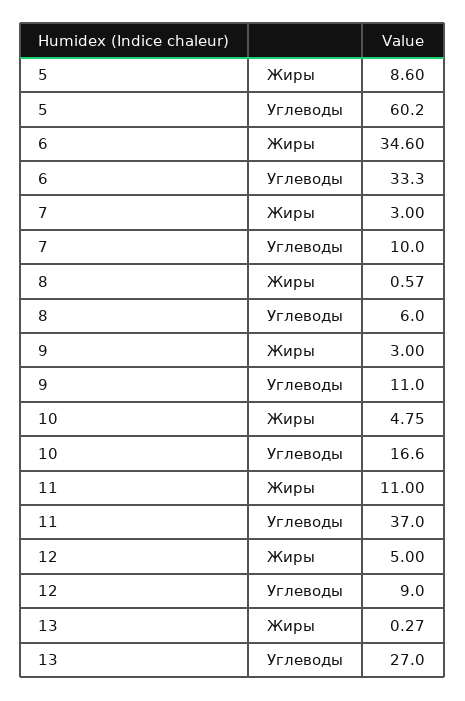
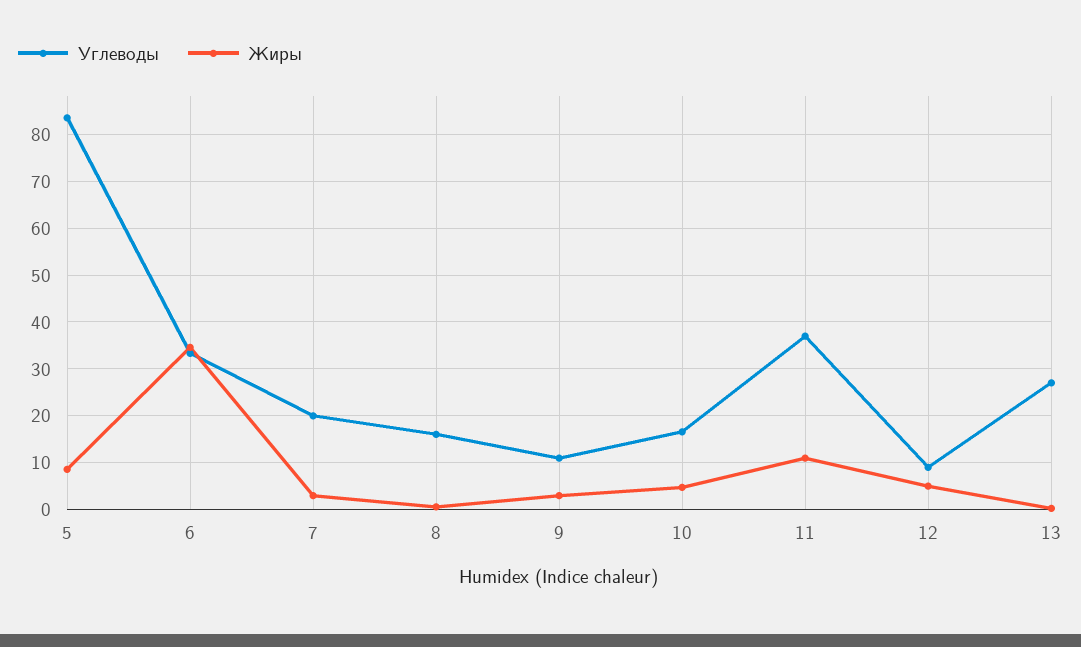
  {
    "Жиры": {
      "5": 8.6,
      "6": 34.6,
      "7": 3,
      "8": 0.57,
      "9": 3,
      "10": 4.75,
      "11": 11,
      "12": 5,
      "13": 0.27
    },
    "Углеводы": {
-     "5": 60.2,
+     "5": 84,
      "6": 33.3,
-     "7": 10,
+     "7": 20,
-     "8": 6,
+     "8": 16,
      "9": 11,
      "10": 16.6,
      "11": 37,
      "12": 9,
      "13": 27
    }
  }

